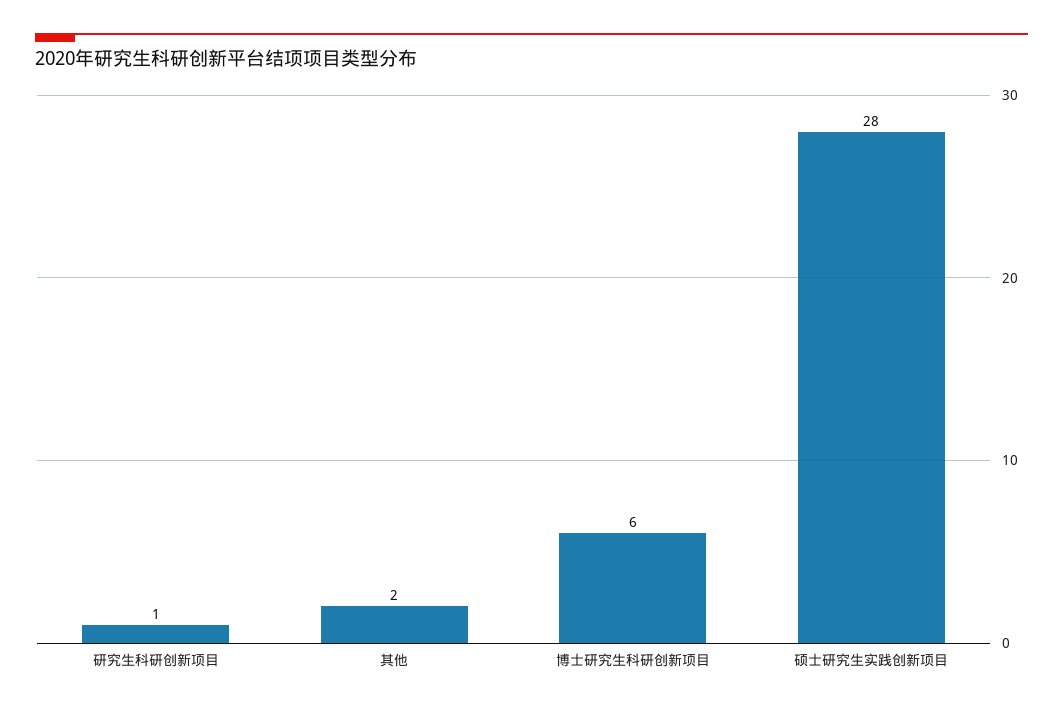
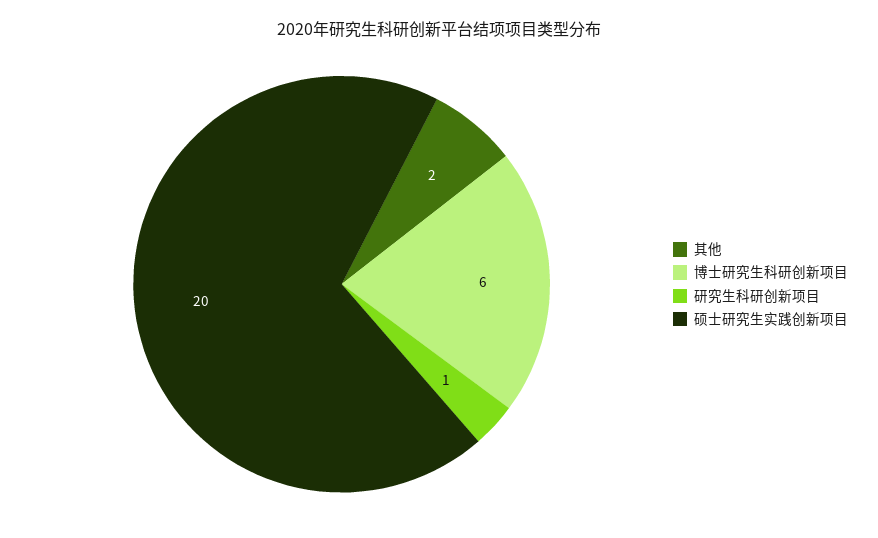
  {
    "研究生科研创新项目": 1,
    "其他": 2,
    "博士研究生科研创新项目": 6,
-   "硕士研究生实践创新项目": 28
+   "硕士研究生实践创新项目": 20
  }

